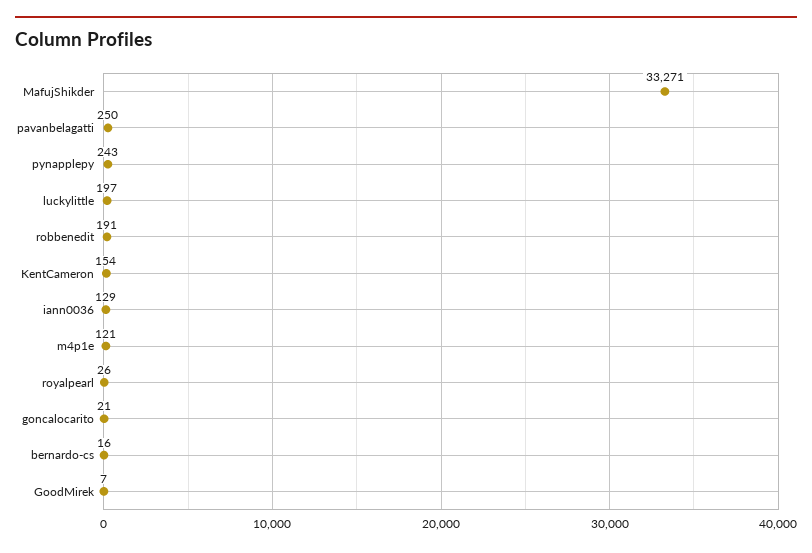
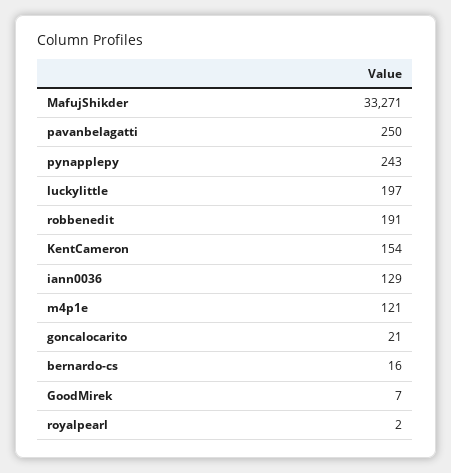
  {
    "MafujShikder": 33271,
    "pavanbelagatti": 250,
    "pynapplepy": 243,
    "luckylittle": 197,
    "robbenedit": 191,
    "KentCameron": 154,
    "iann0036": 129,
    "m4p1e": 121,
-   "royalpearl": 26,
+   "royalpearl": 2,
    "goncalocarito": 21,
    "bernardo-cs": 16,
    "GoodMirek": 7
  }

